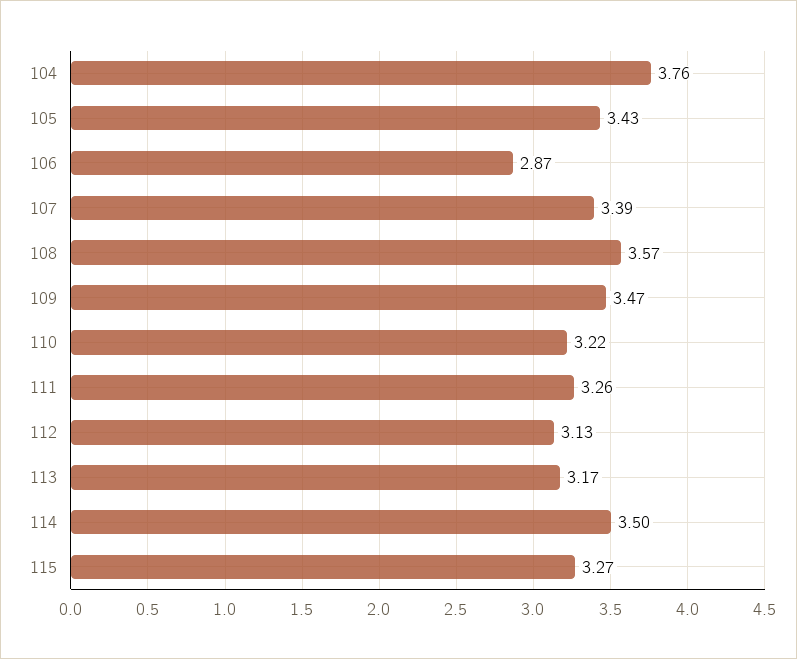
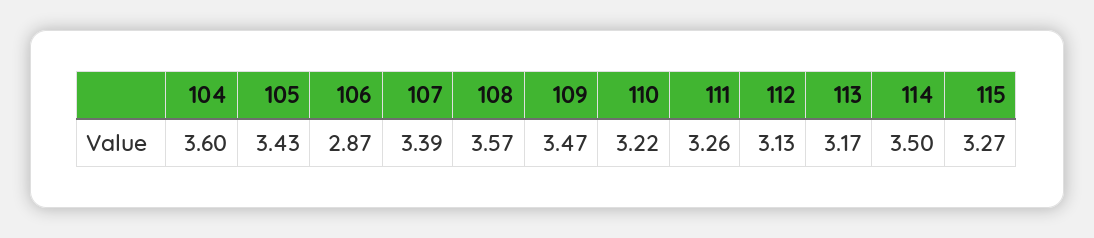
  {
-   "104": 3.76,
+   "104": 3.6,
    "105": 3.43,
    "106": 2.87,
    "107": 3.39,
    "108": 3.57,
    "109": 3.47,
    "110": 3.22,
    "111": 3.26,
    "112": 3.13,
    "113": 3.17,
    "114": 3.5,
    "115": 3.27
  }

